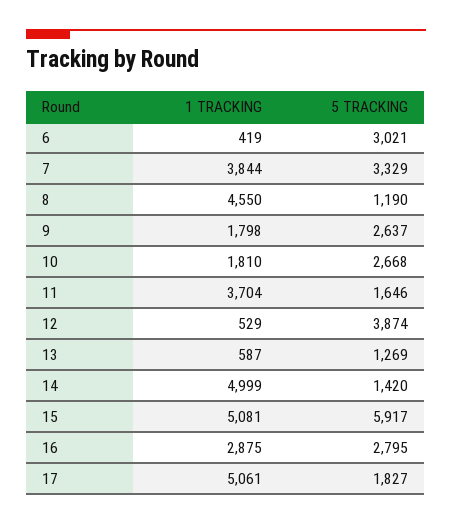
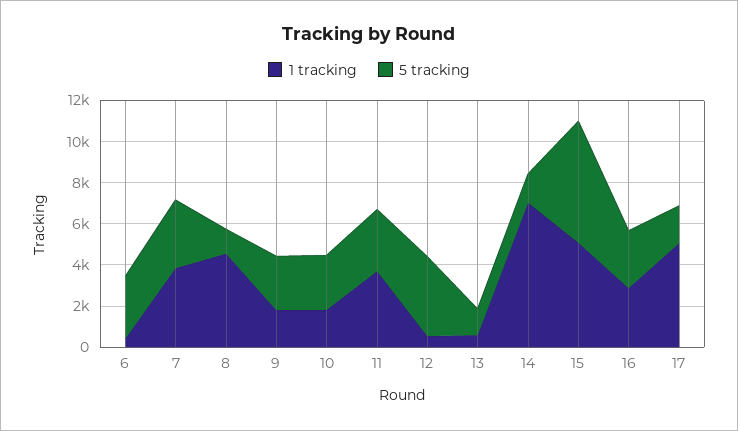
  {
    "1 TRACKING": {
      "6": 419,
      "7": 3844,
      "8": 4550,
      "9": 1798,
      "10": 1810,
      "11": 3704,
      "12": 529,
      "13": 587,
-     "14": 4999,
+     "14": 7000,
      "15": 5081,
      "16": 2875,
      "17": 5061
    },
    "5 TRACKING": {
      "6": 3021,
      "7": 3329,
      "8": 1190,
      "9": 2637,
      "10": 2668,
-     "11": 1646,
+     "11": 3000,
      "12": 3874,
      "13": 1269,
      "14": 1420,
      "15": 5917,
      "16": 2795,
      "17": 1827
    }
  }

